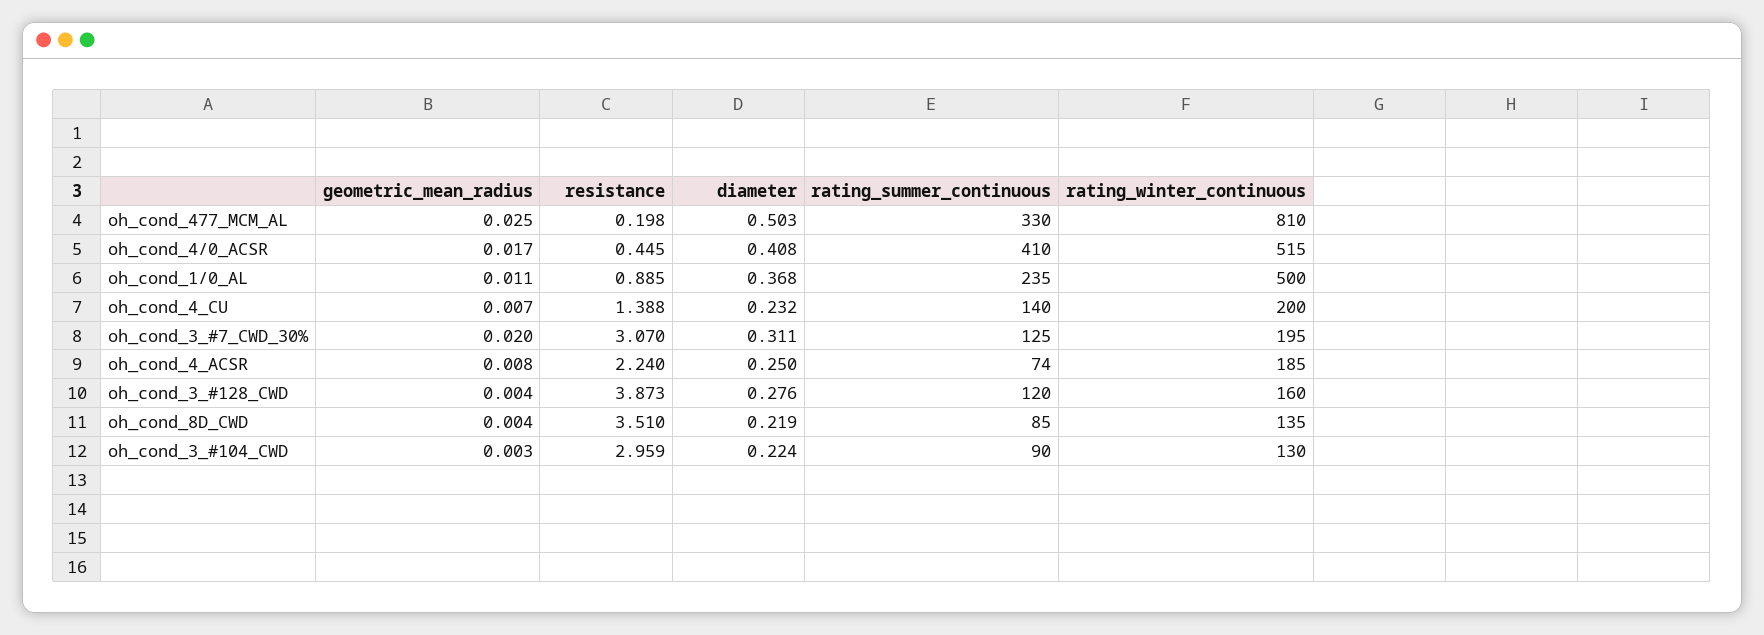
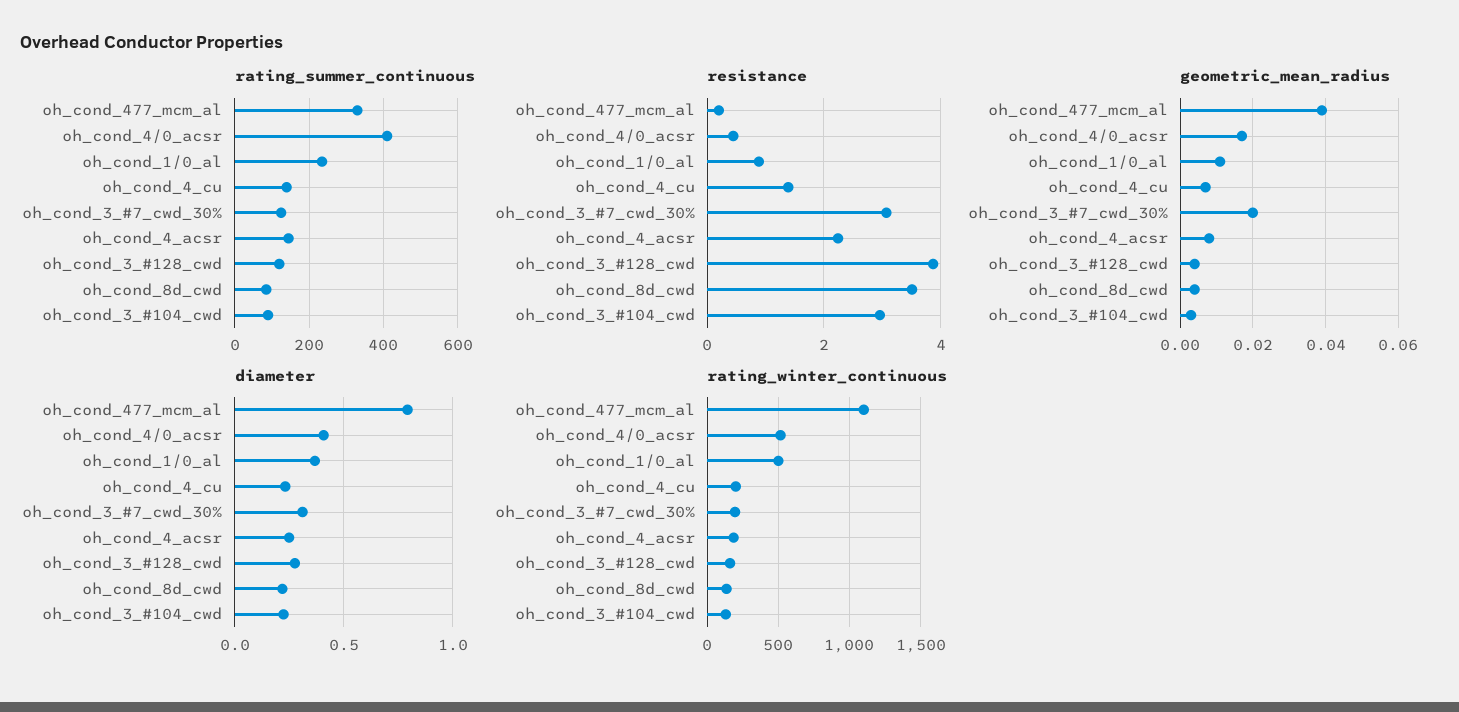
  {
    "geometric_mean_radius": {
-     "oh_cond_477_MCM_AL": 0.025,
+     "oh_cond_477_MCM_AL": 0.04,
      "oh_cond_4/0_ACSR": 0.017,
      "oh_cond_1/0_AL": 0.011,
      "oh_cond_4_CU": 0.007,
      "oh_cond_3_#7_CWD_30%": 0.02,
      "oh_cond_4_ACSR": 0.008,
      "oh_cond_3_#128_CWD": 0.004,
      "oh_cond_8D_CWD": 0.004,
      "oh_cond_3_#104_CWD": 0.003
    },
    "resistance": {
      "oh_cond_477_MCM_AL": 0.198,
      "oh_cond_4/0_ACSR": 0.445,
      "oh_cond_1/0_AL": 0.885,
      "oh_cond_4_CU": 1.388,
      "oh_cond_3_#7_CWD_30%": 3.07,
      "oh_cond_4_ACSR": 2.24,
      "oh_cond_3_#128_CWD": 3.873,
      "oh_cond_8D_CWD": 3.51,
      "oh_cond_3_#104_CWD": 2.959
    },
    "diameter": {
-     "oh_cond_477_MCM_AL": 0.503,
+     "oh_cond_477_MCM_AL": 0.8,
      "oh_cond_4/0_ACSR": 0.408,
      "oh_cond_1/0_AL": 0.368,
      "oh_cond_4_CU": 0.232,
      "oh_cond_3_#7_CWD_30%": 0.311,
      "oh_cond_4_ACSR": 0.25,
      "oh_cond_3_#128_CWD": 0.276,
      "oh_cond_8D_CWD": 0.219,
      "oh_cond_3_#104_CWD": 0.224
    },
    "rating_summer_continuous": {
      "oh_cond_477_MCM_AL": 330,
      "oh_cond_4/0_ACSR": 410,
      "oh_cond_1/0_AL": 235,
      "oh_cond_4_CU": 140,
      "oh_cond_3_#7_CWD_30%": 125,
-     "oh_cond_4_ACSR": 74,
+     "oh_cond_4_ACSR": 140,
      "oh_cond_3_#128_CWD": 120,
      "oh_cond_8D_CWD": 85,
      "oh_cond_3_#104_CWD": 90
    },
    "rating_winter_continuous": {
-     "oh_cond_477_MCM_AL": 810,
+     "oh_cond_477_MCM_AL": 1100,
      "oh_cond_4/0_ACSR": 515,
      "oh_cond_1/0_AL": 500,
      "oh_cond_4_CU": 200,
      "oh_cond_3_#7_CWD_30%": 195,
      "oh_cond_4_ACSR": 185,
      "oh_cond_3_#128_CWD": 160,
      "oh_cond_8D_CWD": 135,
      "oh_cond_3_#104_CWD": 130
    }
  }

